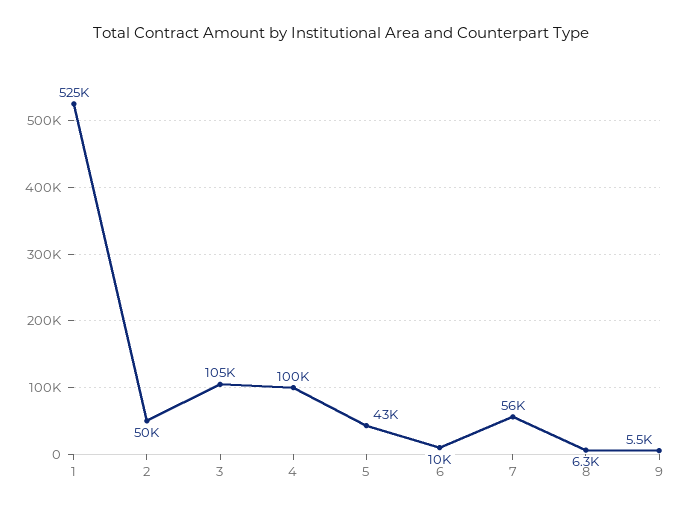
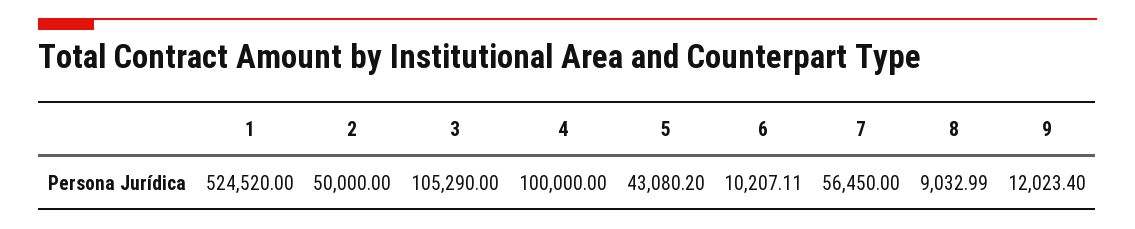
  {
    "1": 524520,
    "2": 50000,
    "3": 105290,
    "4": 100000,
    "5": 43080.2,
    "6": 10207.11,
    "7": 56450,
-   "8": 6300,
+   "8": 9032.99,
-   "9": 5500
+   "9": 12023.4
  }

